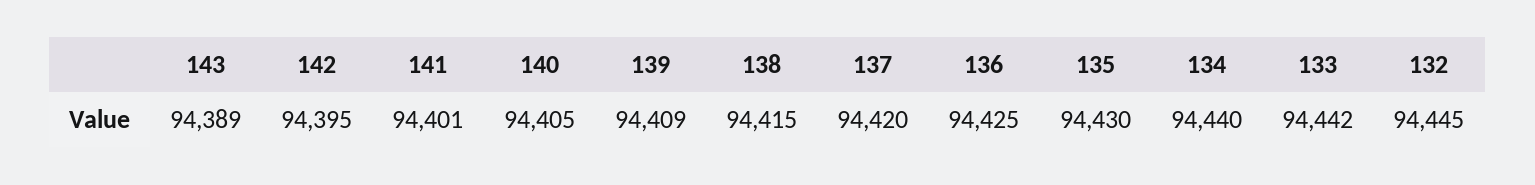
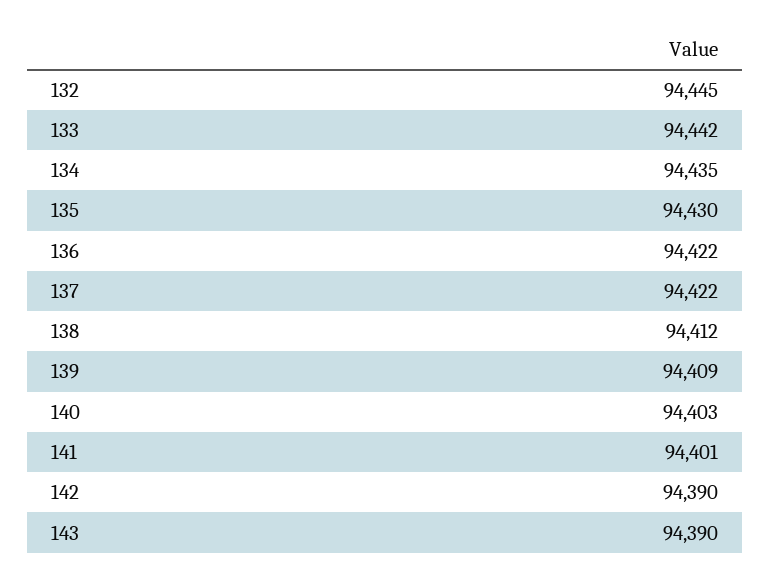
  {
-   "143": 94389,
+   "143": 94390,
-   "142": 94395,
+   "142": 94390,
    "141": 94401,
-   "140": 94405,
+   "140": 94403,
    "139": 94409,
-   "138": 94415,
+   "138": 94412,
-   "137": 94420,
+   "137": 94422,
-   "136": 94425,
+   "136": 94422,
    "135": 94430,
-   "134": 94440,
+   "134": 94435,
    "133": 94442,
    "132": 94445
  }

